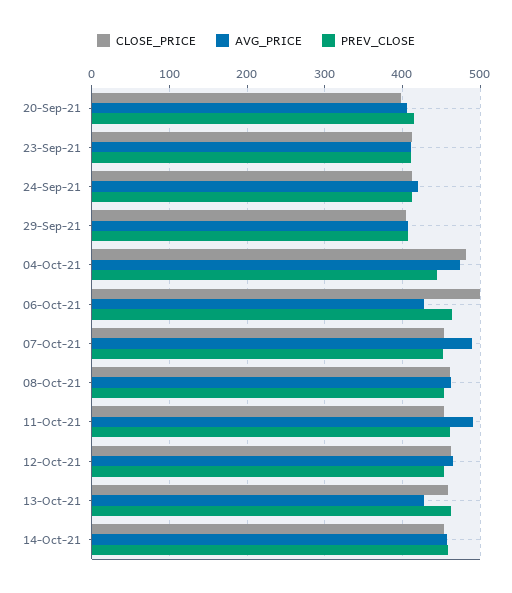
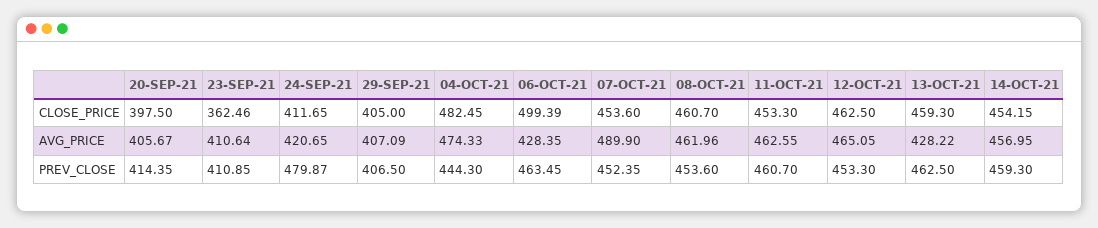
  {
    "CLOSE_PRICE": {
      "20-Sep-21": 397.5,
-     "23-Sep-21": 410,
+     "23-Sep-21": 362.46,
      "24-Sep-21": 411.65,
      "29-Sep-21": 405,
      "04-Oct-21": 482.45,
      "06-Oct-21": 499.39,
      "07-Oct-21": 453.6,
      "08-Oct-21": 460.7,
      "11-Oct-21": 453.3,
      "12-Oct-21": 462.5,
      "13-Oct-21": 459.3,
      "14-Oct-21": 454.15
    },
    "AVG_PRICE": {
      "20-Sep-21": 405.67,
      "23-Sep-21": 410.64,
      "24-Sep-21": 420.65,
      "29-Sep-21": 407.09,
      "04-Oct-21": 474.33,
      "06-Oct-21": 428.35,
      "07-Oct-21": 489.9,
      "08-Oct-21": 461.96,
-     "11-Oct-21": 490,
+     "11-Oct-21": 462.55,
      "12-Oct-21": 465.05,
      "13-Oct-21": 428.22,
      "14-Oct-21": 456.95
    },
    "PREV_CLOSE": {
      "20-Sep-21": 414.35,
      "23-Sep-21": 410.85,
-     "24-Sep-21": 410,
+     "24-Sep-21": 479.87,
      "29-Sep-21": 406.5,
      "04-Oct-21": 444.3,
      "06-Oct-21": 463.45,
      "07-Oct-21": 452.35,
      "08-Oct-21": 453.6,
      "11-Oct-21": 460.7,
      "12-Oct-21": 453.3,
      "13-Oct-21": 462.5,
      "14-Oct-21": 459.3
    }
  }

